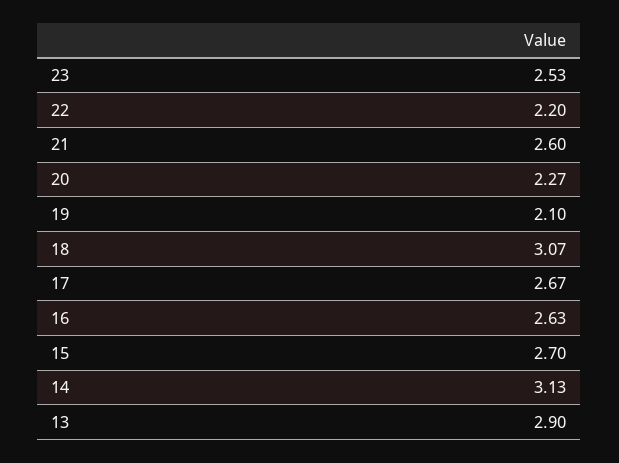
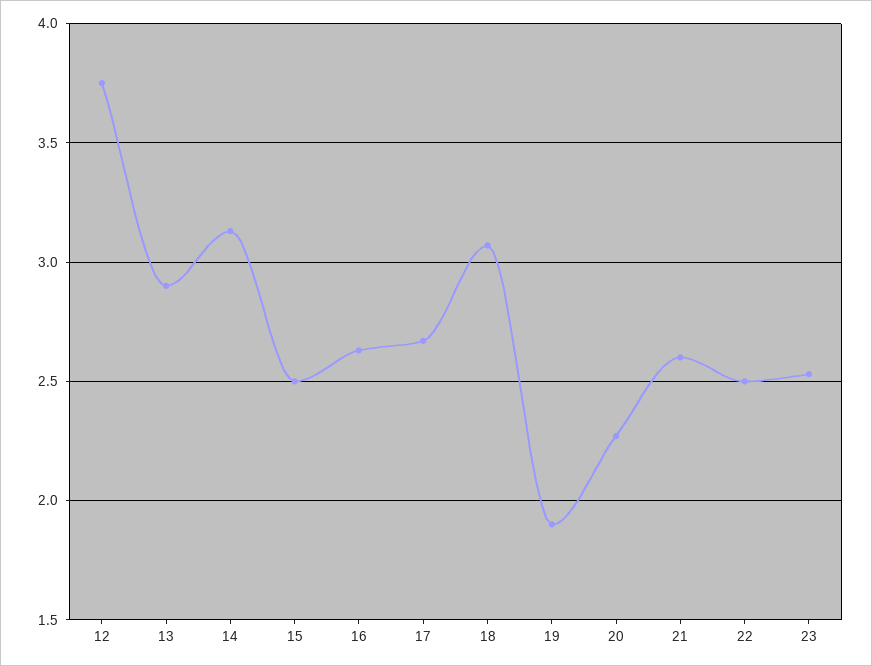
  {
    "23": 2.53,
-   "22": 2.2,
+   "22": 2.5,
    "21": 2.6,
    "20": 2.27,
-   "19": 2.1,
+   "19": 1.9,
    "18": 3.07,
    "17": 2.67,
    "16": 2.63,
-   "15": 2.7,
+   "15": 2.5,
    "14": 3.13,
-   "13": 2.9
+   "13": 2.9,
+   "12": 3.75
  }

